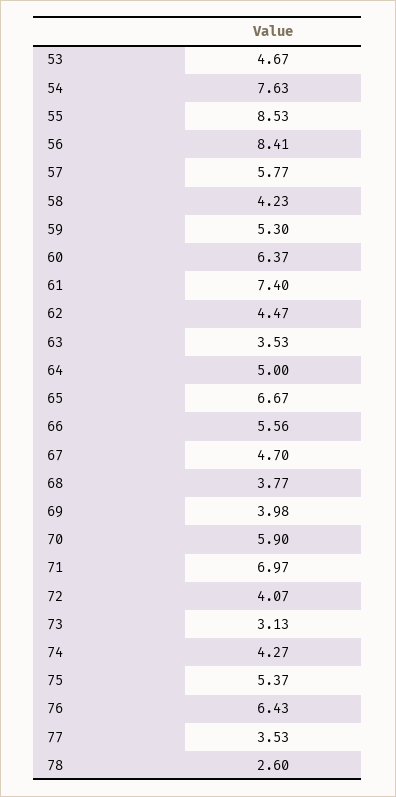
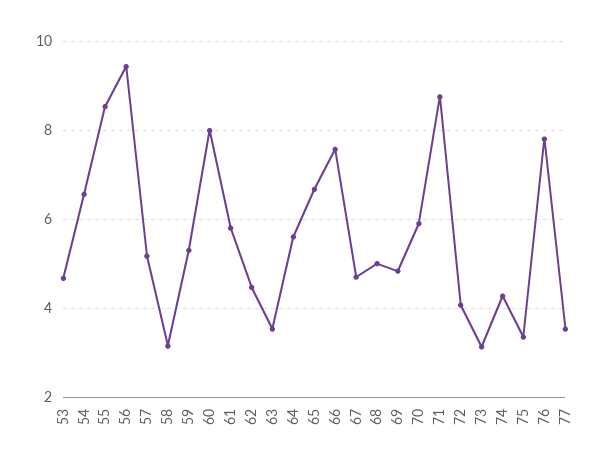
  {
    "53": 4.67,
-   "54": 7.63,
+   "54": 6.6,
    "55": 8.53,
-   "56": 8.41,
+   "56": 9.4,
-   "57": 5.77,
+   "57": 5.2,
-   "58": 4.23,
+   "58": 3.2,
    "59": 5.3,
-   "60": 6.37,
+   "60": 8,
-   "61": 7.4,
+   "61": 5.8,
    "62": 4.47,
    "63": 3.53,
-   "64": 5,
+   "64": 5.6,
    "65": 6.67,
-   "66": 5.56,
+   "66": 7.6,
    "67": 4.7,
-   "68": 3.77,
+   "68": 5,
-   "69": 3.98,
+   "69": 4.8,
    "70": 5.9,
-   "71": 6.97,
+   "71": 8.8,
    "72": 4.07,
    "73": 3.13,
    "74": 4.27,
-   "75": 5.37,
+   "75": 3.4,
-   "76": 6.43,
+   "76": 7.8,
-   "77": 3.53,
+   "77": 3.53
-   "78": 2.6
  }

